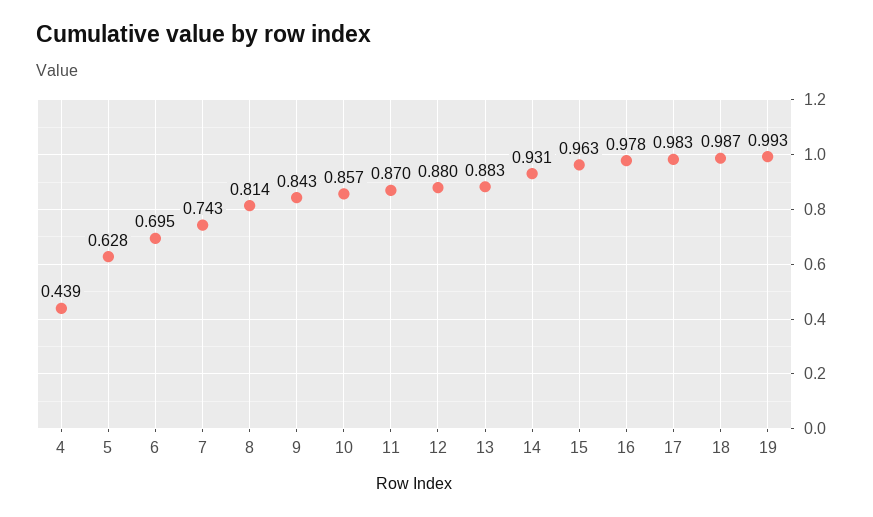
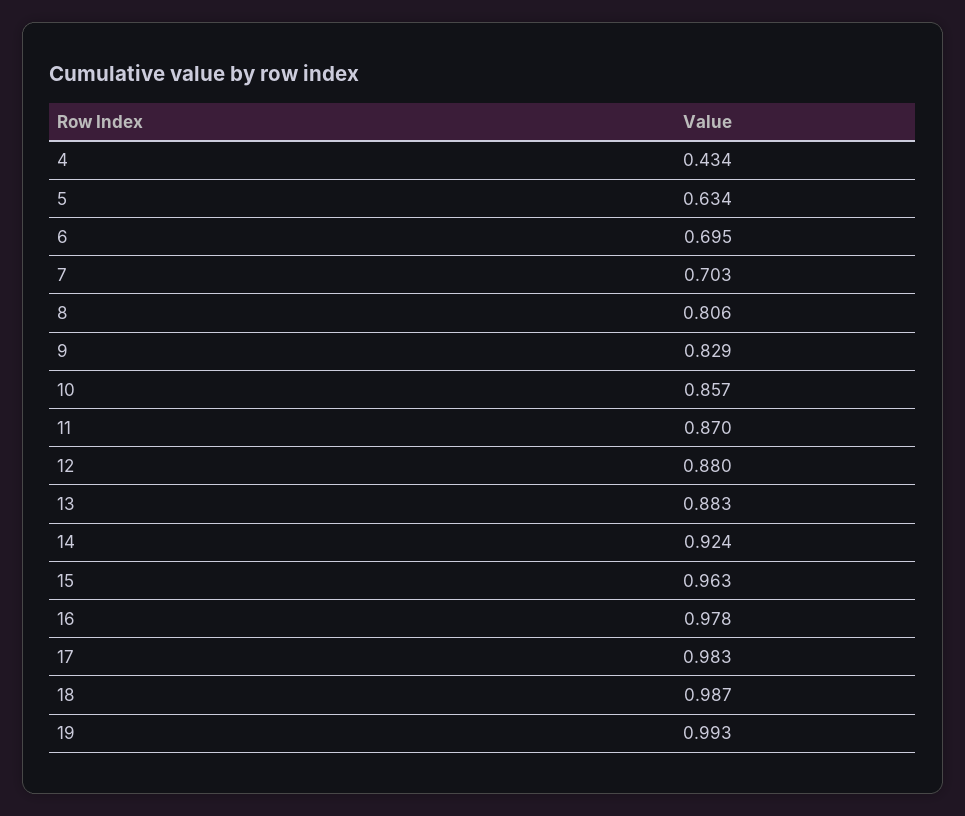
  {
-   "4": 0.439,
+   "4": 0.434,
-   "5": 0.628,
+   "5": 0.634,
    "6": 0.695,
-   "7": 0.743,
+   "7": 0.703,
-   "8": 0.814,
+   "8": 0.806,
-   "9": 0.843,
+   "9": 0.829,
    "10": 0.857,
    "11": 0.87,
    "12": 0.88,
    "13": 0.883,
-   "14": 0.931,
+   "14": 0.924,
    "15": 0.963,
    "16": 0.978,
    "17": 0.983,
    "18": 0.987,
    "19": 0.993
  }

